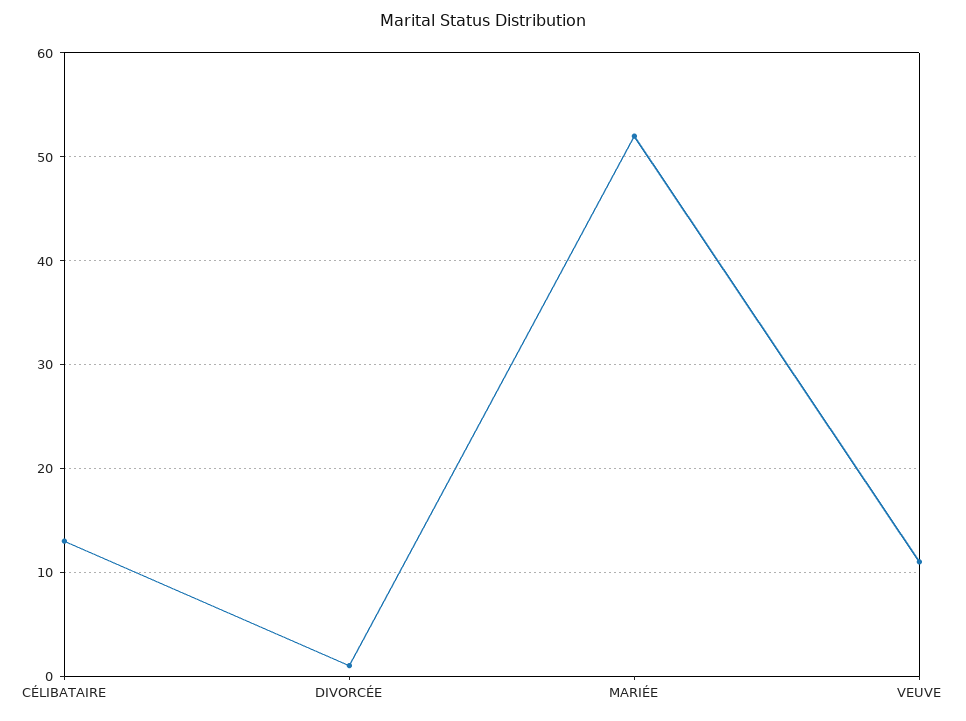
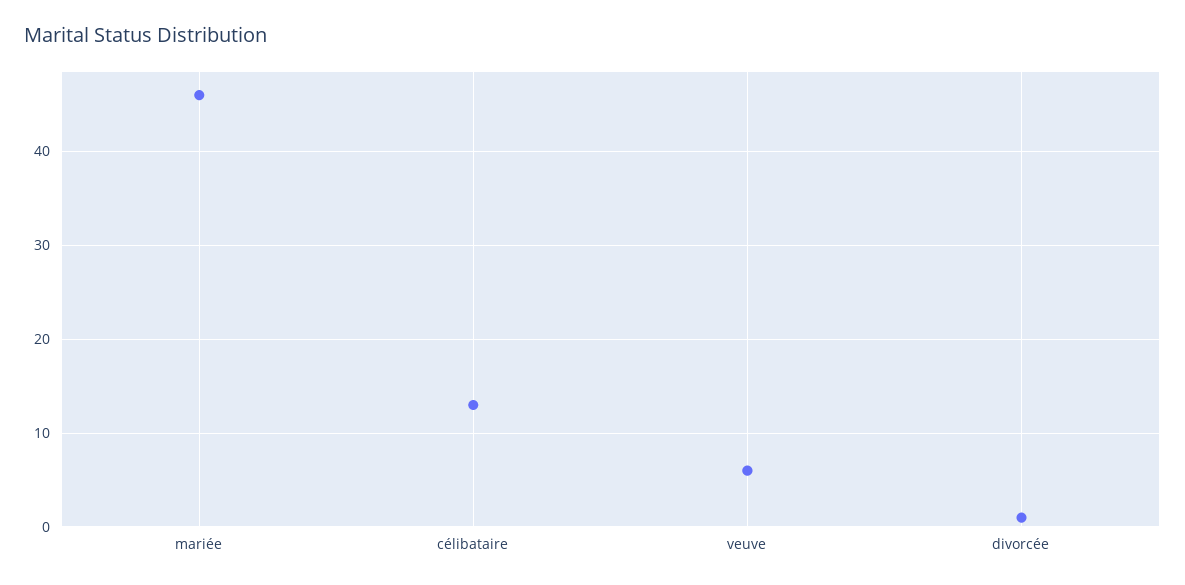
  {
    "CÉLIBATAIRE": 13,
    "DIVORCÉE": 1,
-   "MARIÉE": 52,
+   "MARIÉE": 46,
-   "VEUVE": 11
+   "VEUVE": 6
  }

